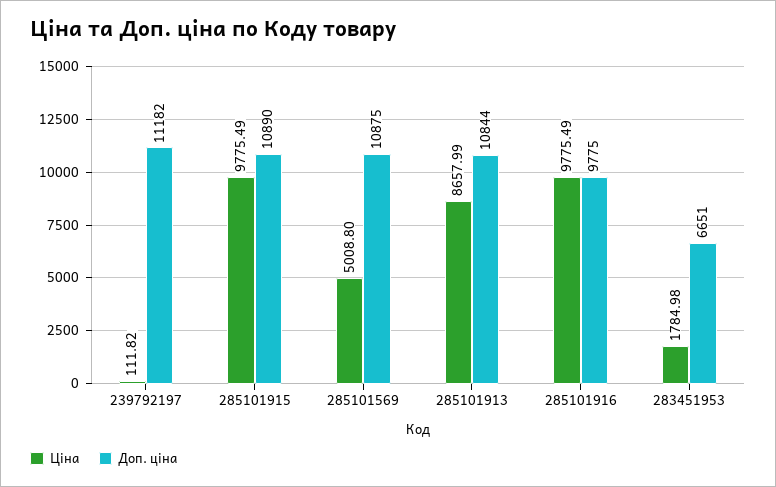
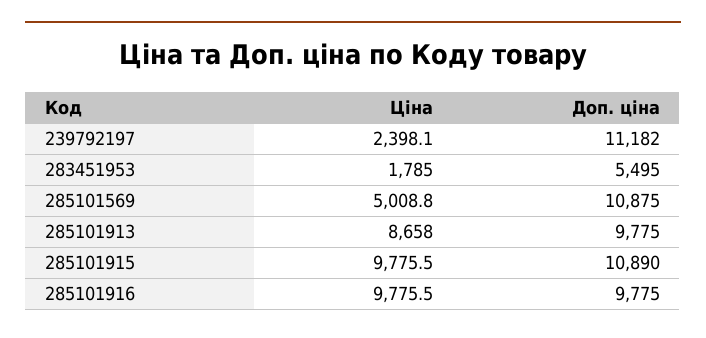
  {
    "Ціна": {
-     "239792197": 111.82,
+     "239792197": 2398.1,
      "285101915": 9775.49,
      "285101569": 5008.8,
      "285101913": 8657.99,
      "285101916": 9775.49,
      "283451953": 1784.98
    },
    "Доп. ціна": {
      "239792197": 11182,
      "285101915": 10890,
      "285101569": 10875,
-     "285101913": 10844,
+     "285101913": 9775,
      "285101916": 9775,
-     "283451953": 6651
+     "283451953": 5495
    }
  }

